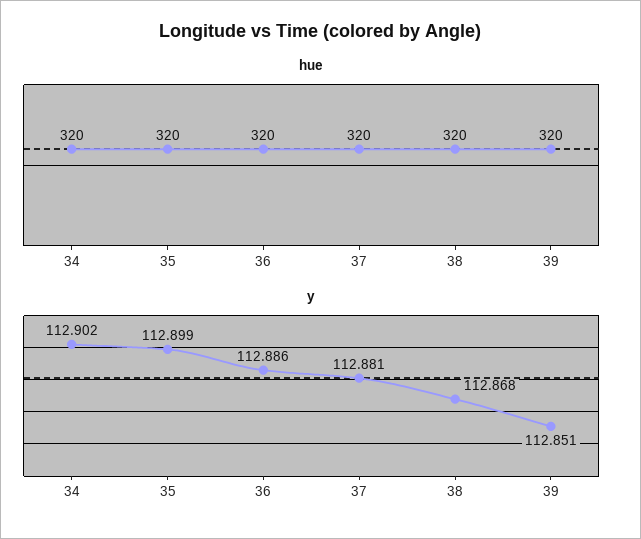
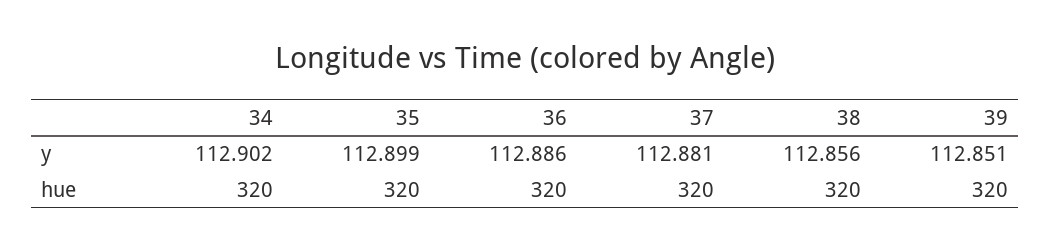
  {
    "hue": {
      "34": 320,
      "35": 320,
      "36": 320,
      "37": 320,
      "38": 320,
      "39": 320
    },
    "y": {
      "34": 112.902,
      "35": 112.899,
      "36": 112.886,
      "37": 112.881,
-     "38": 112.868,
+     "38": 112.856,
      "39": 112.851
    }
  }

